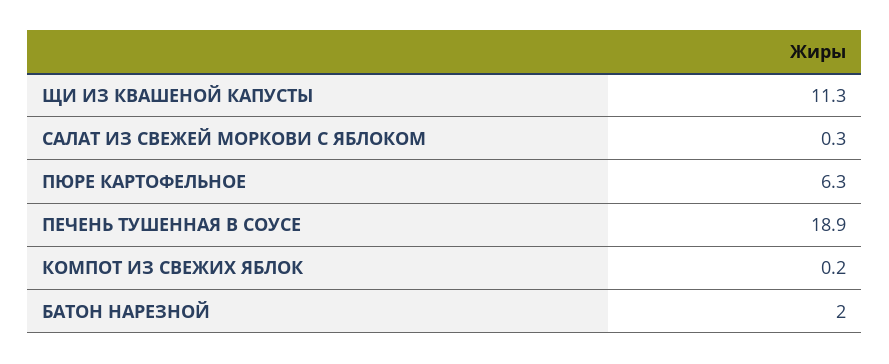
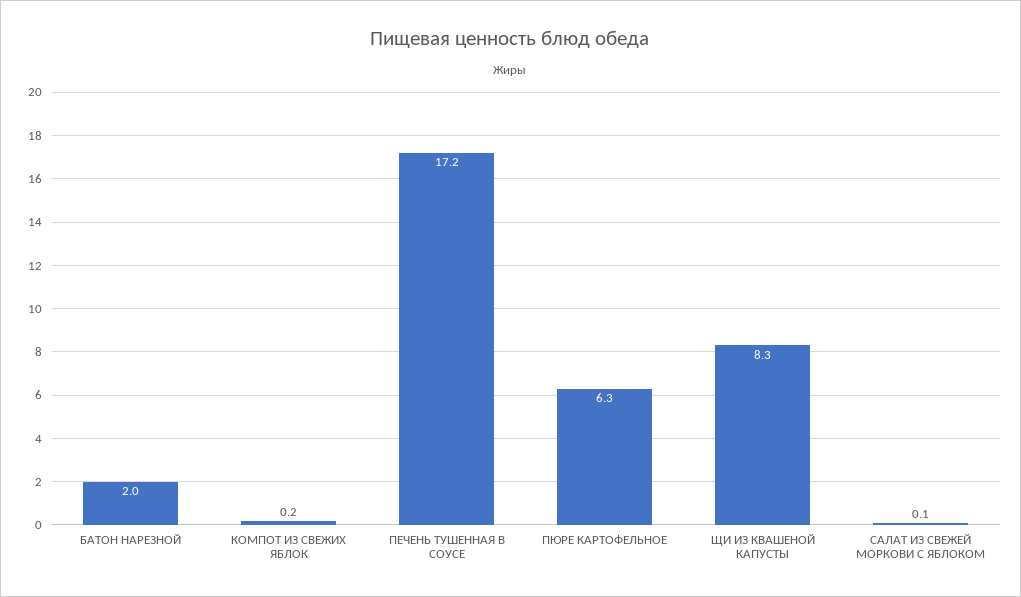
  {
-   "ЩИ ИЗ КВАШЕНОЙ КАПУСТЫ": 11.3,
+   "ЩИ ИЗ КВАШЕНОЙ КАПУСТЫ": 8.3,
-   "САЛАТ ИЗ СВЕЖЕЙ МОРКОВИ С ЯБЛОКОМ": 0.3,
+   "САЛАТ ИЗ СВЕЖЕЙ МОРКОВИ С ЯБЛОКОМ": 0.1,
    "ПЮРЕ КАРТОФЕЛЬНОЕ": 6.3,
-   "ПЕЧЕНЬ ТУШЕННАЯ В СОУСЕ": 18.9,
+   "ПЕЧЕНЬ ТУШЕННАЯ В СОУСЕ": 17.2,
    "КОМПОТ ИЗ СВЕЖИХ ЯБЛОК": 0.2,
    "БАТОН НАРЕЗНОЙ": 2
  }

